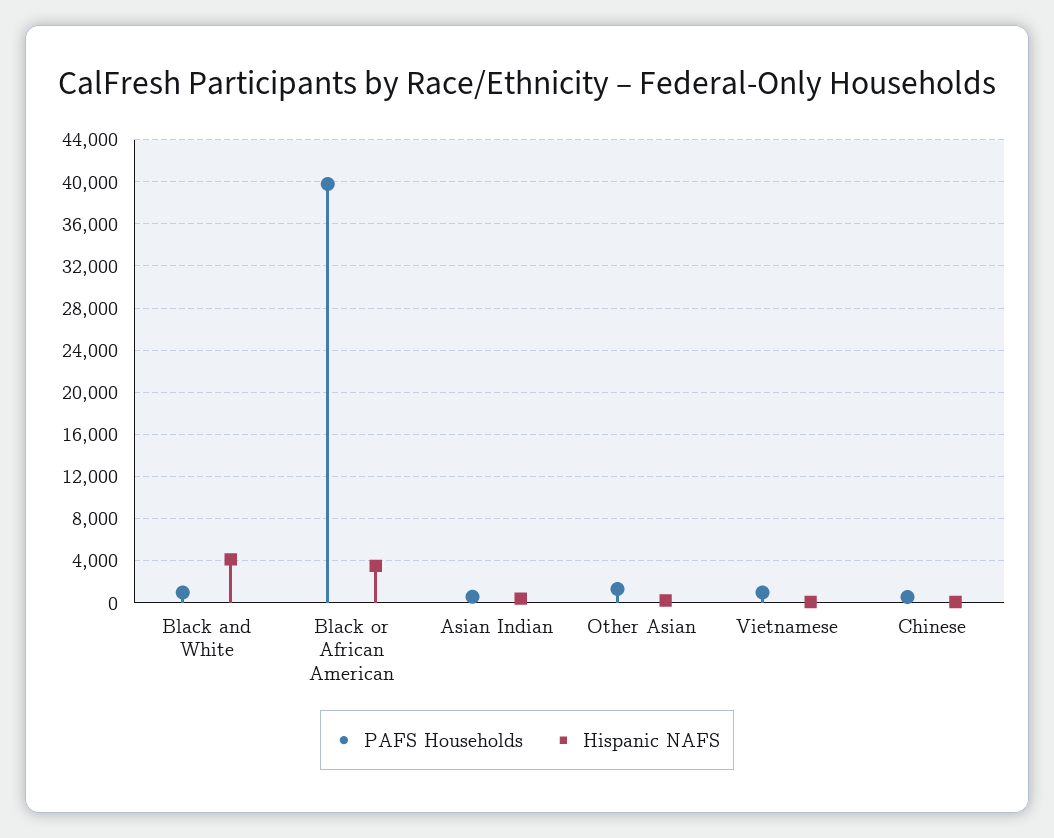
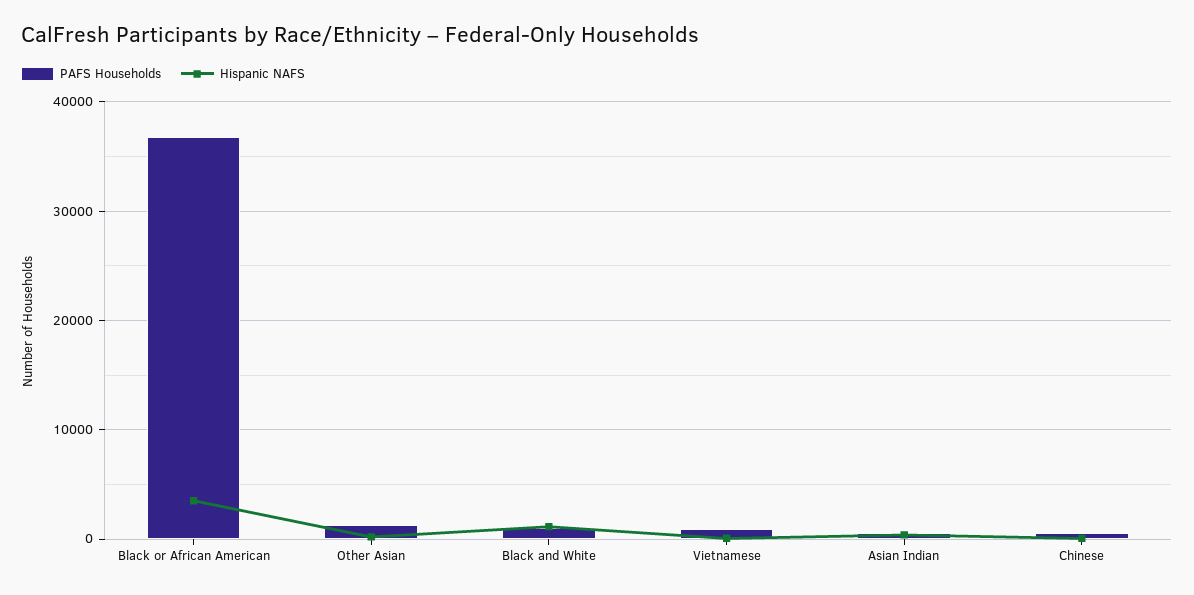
  {
    "PAFS Households": {
      "Black and White": 1000,
-     "Black or African American": 40000,
+     "Black or African American": 37000,
      "Asian Indian": 1000,
      "Other Asian": 1000,
      "Vietnamese": 1000,
      "Chinese": 1000
    },
    "Hispanic NAFS": {
-     "Black and White": 4000,
+     "Black and White": 1000,
      "Black or African American": 4000,
      "Asian Indian": 0,
      "Other Asian": 0,
      "Vietnamese": 0,
      "Chinese": 0
    }
  }

